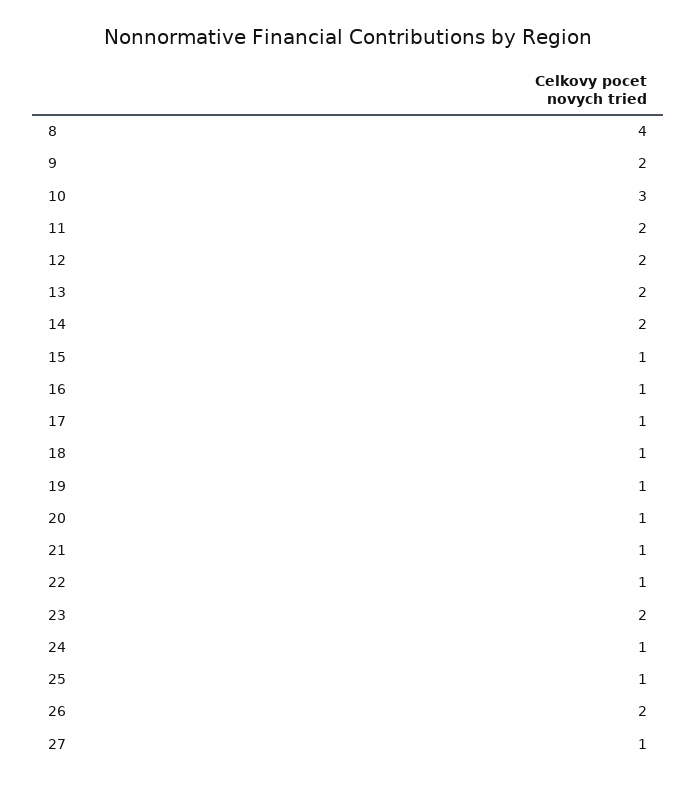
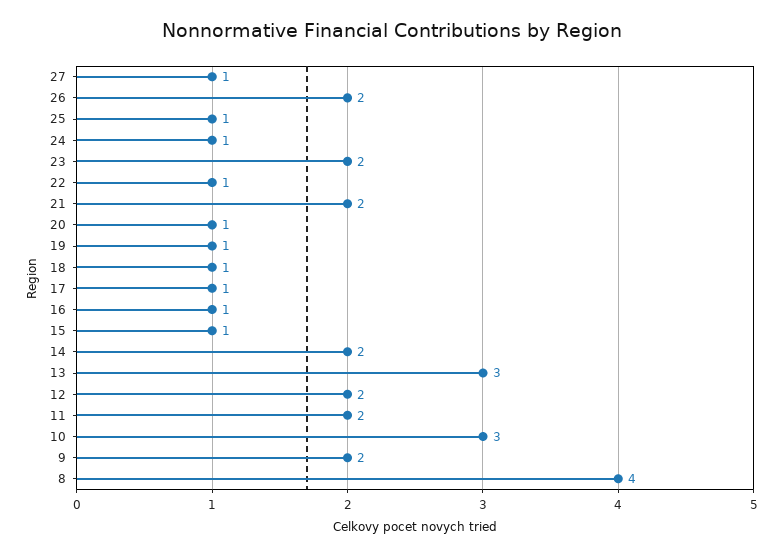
  {
    "8": 4,
    "9": 2,
    "10": 3,
    "11": 2,
    "12": 2,
-   "13": 2,
+   "13": 3,
    "14": 2,
    "15": 1,
    "16": 1,
    "17": 1,
    "18": 1,
    "19": 1,
    "20": 1,
-   "21": 1,
+   "21": 2,
    "22": 1,
    "23": 2,
    "24": 1,
    "25": 1,
    "26": 2,
    "27": 1
  }

